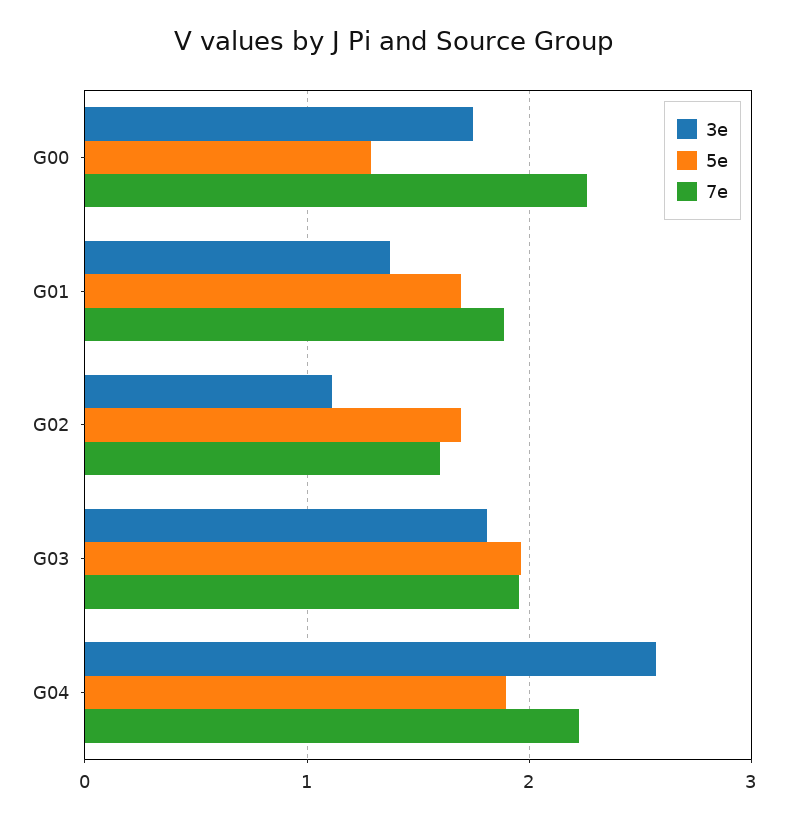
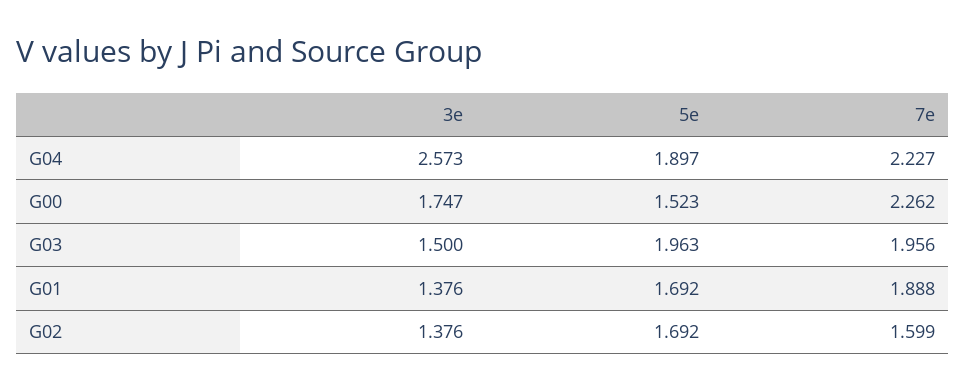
  {
    "3e": {
      "G00": 1.747,
      "G01": 1.376,
-     "G02": 1.1,
+     "G02": 1.376,
-     "G03": 1.8,
+     "G03": 1.5,
      "G04": 2.573
    },
    "5e": {
-     "G00": 1.3,
+     "G00": 1.523,
      "G01": 1.692,
      "G02": 1.692,
      "G03": 1.963,
      "G04": 1.897
    },
    "7e": {
      "G00": 2.262,
      "G01": 1.888,
      "G02": 1.599,
      "G03": 1.956,
      "G04": 2.227
    }
  }

